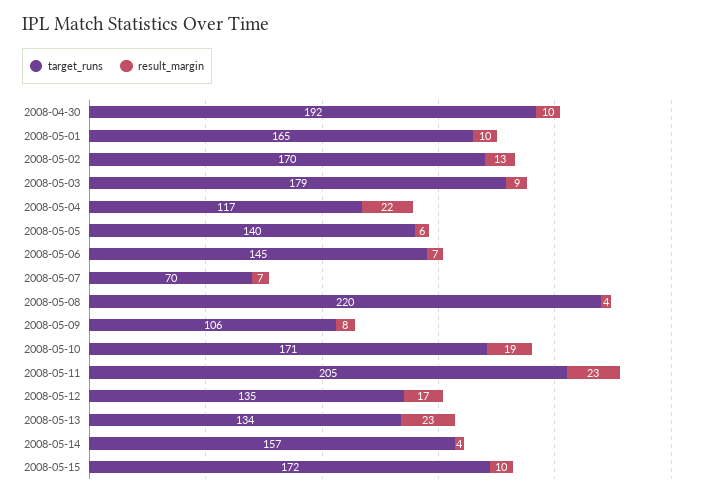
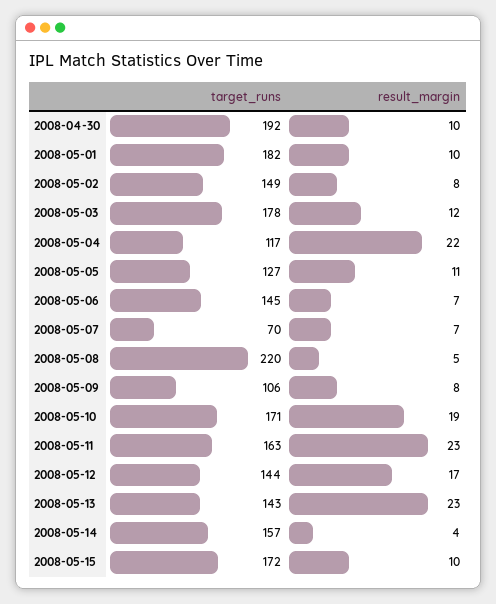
  {
    "target_runs": {
      "2008-04-30": 192,
-     "2008-05-01": 165,
+     "2008-05-01": 182,
-     "2008-05-02": 170,
+     "2008-05-02": 149,
-     "2008-05-03": 179,
+     "2008-05-03": 178,
      "2008-05-04": 117,
-     "2008-05-05": 140,
+     "2008-05-05": 127,
      "2008-05-06": 145,
      "2008-05-07": 70,
      "2008-05-08": 220,
      "2008-05-09": 106,
      "2008-05-10": 171,
-     "2008-05-11": 205,
+     "2008-05-11": 163,
-     "2008-05-12": 135,
+     "2008-05-12": 144,
-     "2008-05-13": 134,
+     "2008-05-13": 143,
      "2008-05-14": 157,
      "2008-05-15": 172
    },
    "result_margin": {
      "2008-04-30": 10,
      "2008-05-01": 10,
-     "2008-05-02": 13,
+     "2008-05-02": 8,
-     "2008-05-03": 9,
+     "2008-05-03": 12,
      "2008-05-04": 22,
-     "2008-05-05": 6,
+     "2008-05-05": 11,
      "2008-05-06": 7,
      "2008-05-07": 7,
-     "2008-05-08": 4,
+     "2008-05-08": 5,
      "2008-05-09": 8,
      "2008-05-10": 19,
      "2008-05-11": 23,
      "2008-05-12": 17,
      "2008-05-13": 23,
      "2008-05-14": 4,
      "2008-05-15": 10
    }
  }

